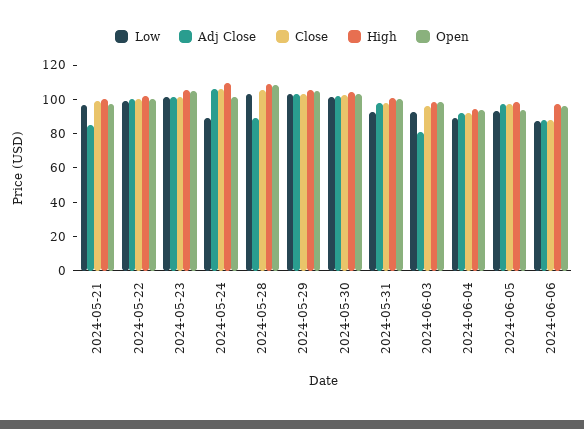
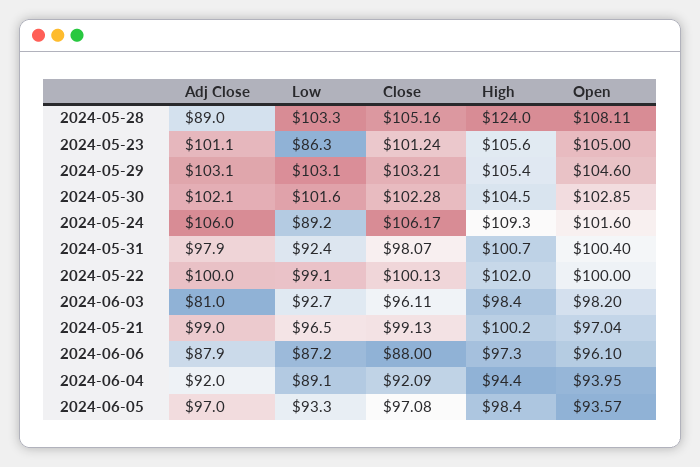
  {
    "Low": {
      "2024-05-21": 96.5,
      "2024-05-22": 99.1,
-     "2024-05-23": 100,
+     "2024-05-23": 86.3,
      "2024-05-24": 89.2,
      "2024-05-28": 103.3,
      "2024-05-29": 103.1,
      "2024-05-30": 101.6,
      "2024-05-31": 92.4,
      "2024-06-03": 92.7,
      "2024-06-04": 89.1,
      "2024-06-05": 93.3,
      "2024-06-06": 87.2
    },
    "Adj Close": {
-     "2024-05-21": 85,
+     "2024-05-21": 99,
      "2024-05-22": 100,
      "2024-05-23": 101.1,
      "2024-05-24": 106,
      "2024-05-28": 89,
      "2024-05-29": 103.1,
      "2024-05-30": 102.1,
      "2024-05-31": 97.9,
      "2024-06-03": 81,
      "2024-06-04": 92,
      "2024-06-05": 97,
      "2024-06-06": 87.9
    },
    "Close": {
      "2024-05-21": 99.13,
      "2024-05-22": 100.13,
      "2024-05-23": 101.24,
      "2024-05-24": 106.17,
      "2024-05-28": 105.16,
      "2024-05-29": 103.21,
      "2024-05-30": 102.28,
      "2024-05-31": 98.07,
      "2024-06-03": 96.11,
      "2024-06-04": 92.09,
      "2024-06-05": 97.08,
      "2024-06-06": 88
    },
    "High": {
      "2024-05-21": 100.2,
      "2024-05-22": 102,
      "2024-05-23": 105.6,
      "2024-05-24": 109.3,
-     "2024-05-28": 110,
+     "2024-05-28": 124,
      "2024-05-29": 105.4,
      "2024-05-30": 104.5,
      "2024-05-31": 100.7,
      "2024-06-03": 98.4,
      "2024-06-04": 94.4,
      "2024-06-05": 98.4,
      "2024-06-06": 97.3
    },
    "Open": {
      "2024-05-21": 97.04,
      "2024-05-22": 100,
      "2024-05-23": 105,
      "2024-05-24": 101.6,
      "2024-05-28": 108.11,
      "2024-05-29": 104.6,
      "2024-05-30": 102.85,
      "2024-05-31": 100.4,
      "2024-06-03": 98.2,
      "2024-06-04": 93.95,
      "2024-06-05": 93.57,
      "2024-06-06": 96.1
    }
  }

